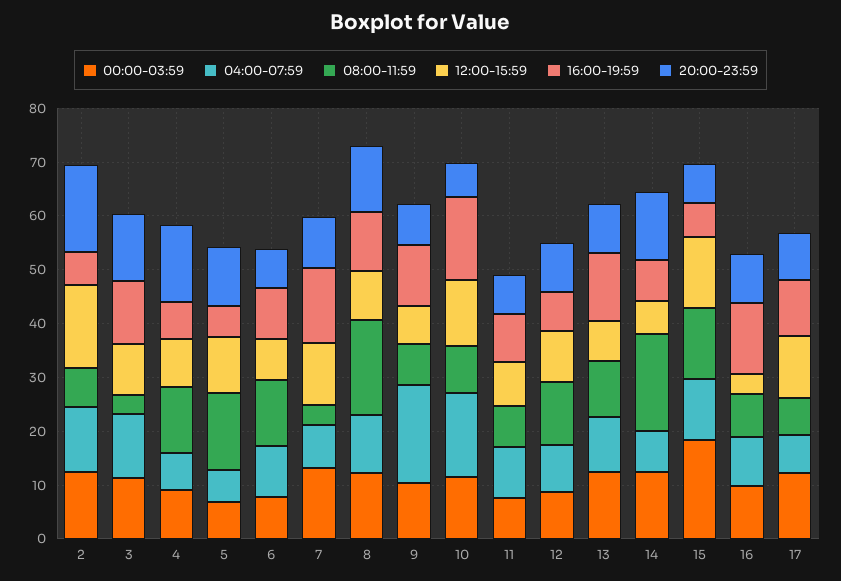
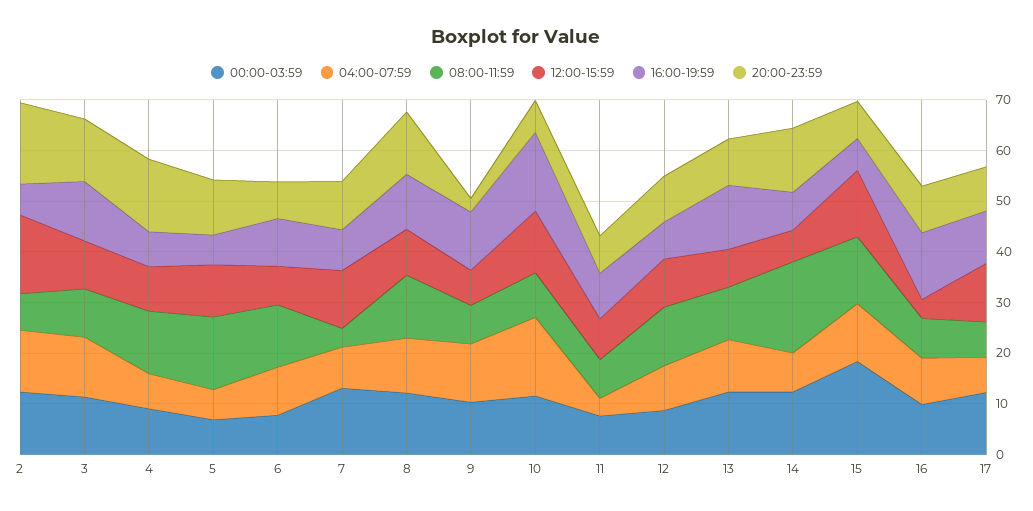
  {
    "00:00-03:59": {
      "2": 12,
      "3": 12,
      "4": 10,
      "5": 6,
      "6": 8,
      "7": 14,
      "8": 12,
      "9": 10,
      "10": 12,
      "11": 8,
      "12": 8,
      "13": 12,
      "14": 12,
      "15": 18,
      "16": 10,
      "17": 12
    },
    "04:00-07:59": {
      "2": 12,
      "3": 12,
      "4": 6,
      "5": 6,
      "6": 10,
      "7": 8,
      "8": 10,
-     "9": 18,
+     "9": 12,
      "10": 16,
-     "11": 10,
+     "11": 4,
      "12": 8,
      "13": 10,
      "14": 8,
      "15": 12,
      "16": 10,
      "17": 6
    },
    "08:00-11:59": {
      "2": 8,
-     "3": 4,
+     "3": 10,
      "4": 12,
      "5": 14,
      "6": 12,
      "7": 4,
-     "8": 18,
+     "8": 12,
      "9": 8,
      "10": 8,
      "11": 8,
      "12": 12,
      "13": 10,
      "14": 18,
      "15": 14,
      "16": 8,
      "17": 6
    },
    "12:00-15:59": {
      "2": 16,
      "3": 10,
      "4": 8,
      "5": 10,
      "6": 8,
      "7": 12,
      "8": 10,
      "9": 6,
      "10": 12,
      "11": 8,
      "12": 10,
      "13": 8,
      "14": 6,
      "15": 14,
      "16": 4,
      "17": 12
    },
    "16:00-19:59": {
      "2": 6,
      "3": 12,
      "4": 6,
      "5": 6,
      "6": 10,
-     "7": 14,
+     "7": 8,
      "8": 10,
      "9": 12,
      "10": 16,
      "11": 10,
      "12": 8,
      "13": 12,
      "14": 8,
      "15": 6,
      "16": 14,
      "17": 10
    },
    "20:00-23:59": {
      "2": 16,
      "3": 12,
      "4": 14,
      "5": 10,
      "6": 8,
      "7": 10,
      "8": 12,
-     "9": 8,
+     "9": 2,
      "10": 6,
      "11": 8,
      "12": 10,
      "13": 10,
      "14": 12,
      "15": 8,
      "16": 10,
      "17": 8
    }
  }

